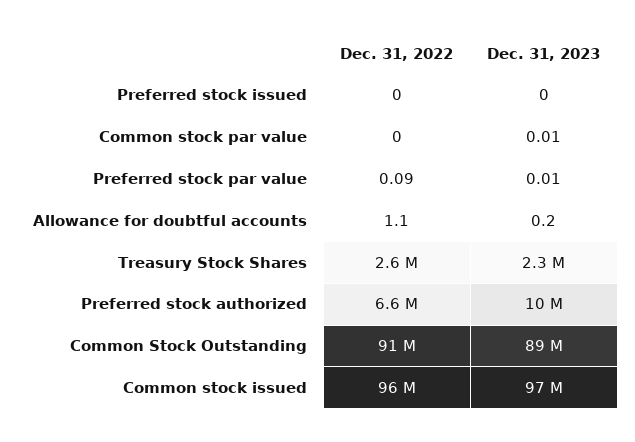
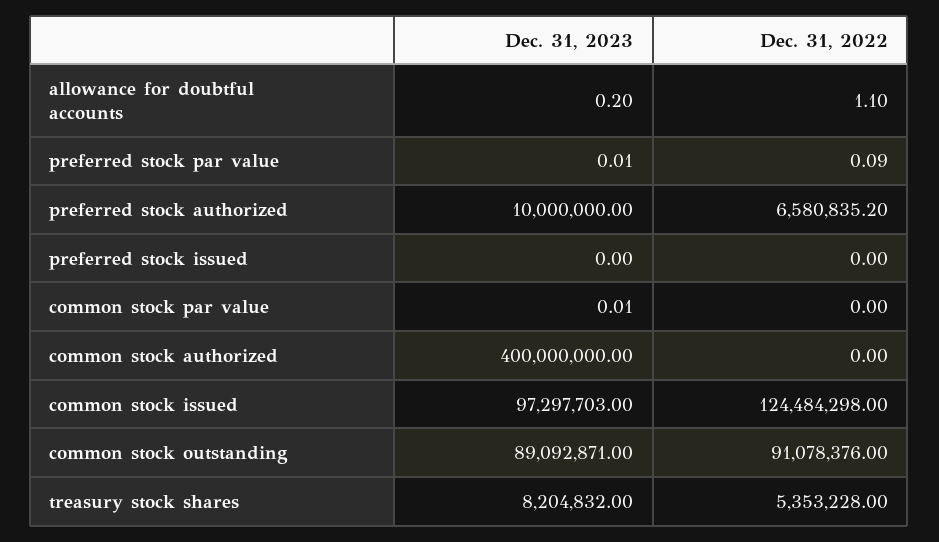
  {
    "Dec. 31, 2022": {
      "Preferred stock issued": 0,
      "Common stock par value": 0,
      "Preferred stock par value": 0.09,
      "Allowance for doubtful accounts": 1.1,
-     "Treasury Stock Shares": 2600000,
+     "Treasury Stock Shares": 5353228,
      "Preferred stock authorized": 6580835.2,
      "Common Stock Outstanding": 91078376,
-     "Common stock issued": 96000000
+     "Common stock issued": 124484298,
+     "common stock authorized": 0
    },
    "Dec. 31, 2023": {
      "Preferred stock issued": 0,
      "Common stock par value": 0.01,
      "Preferred stock par value": 0.01,
      "Allowance for doubtful accounts": 0.2,
-     "Treasury Stock Shares": 2300000,
+     "Treasury Stock Shares": 8204832,
      "Preferred stock authorized": 10000000,
      "Common Stock Outstanding": 89092871,
-     "Common stock issued": 97297703
+     "Common stock issued": 97297703,
+     "common stock authorized": 400000000
    }
  }

